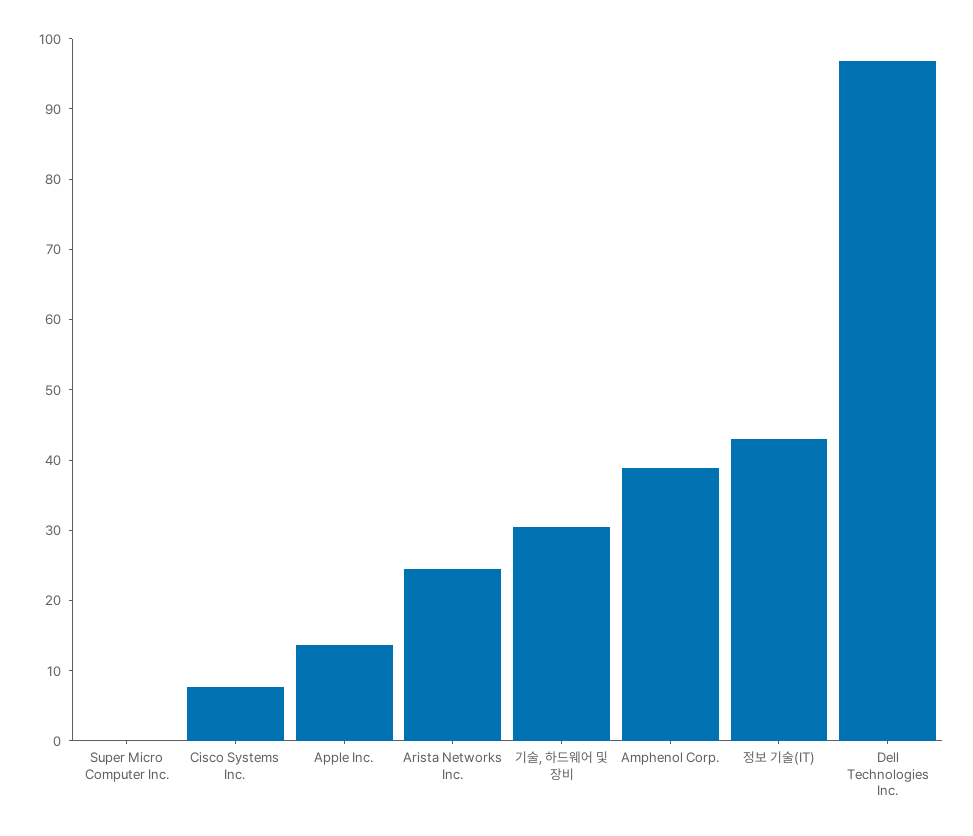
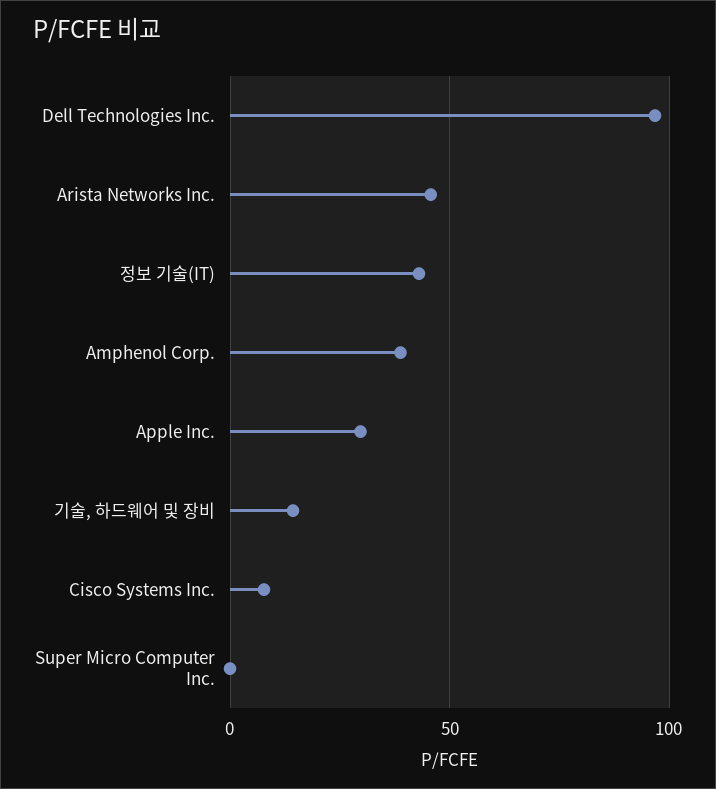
  {
    "Super Micro Computer Inc.": 0,
    "Cisco Systems Inc.": 8,
-   "Apple Inc.": 14,
+   "Apple Inc.": 30,
-   "Arista Networks Inc.": 24,
+   "Arista Networks Inc.": 45,
-   "기술, 하드웨어 및 장비": 30,
+   "기술, 하드웨어 및 장비": 15,
    "Amphenol Corp.": 38,
    "정보 기술(IT)": 44,
    "Dell Technologies Inc.": 96
  }

